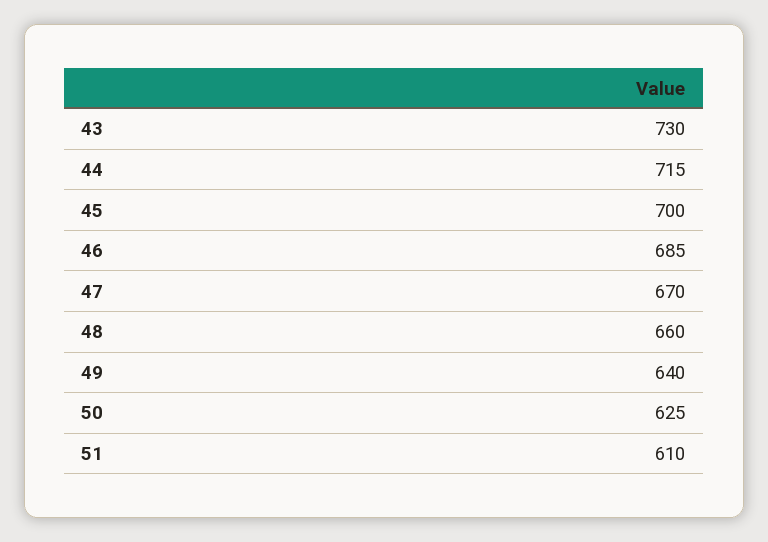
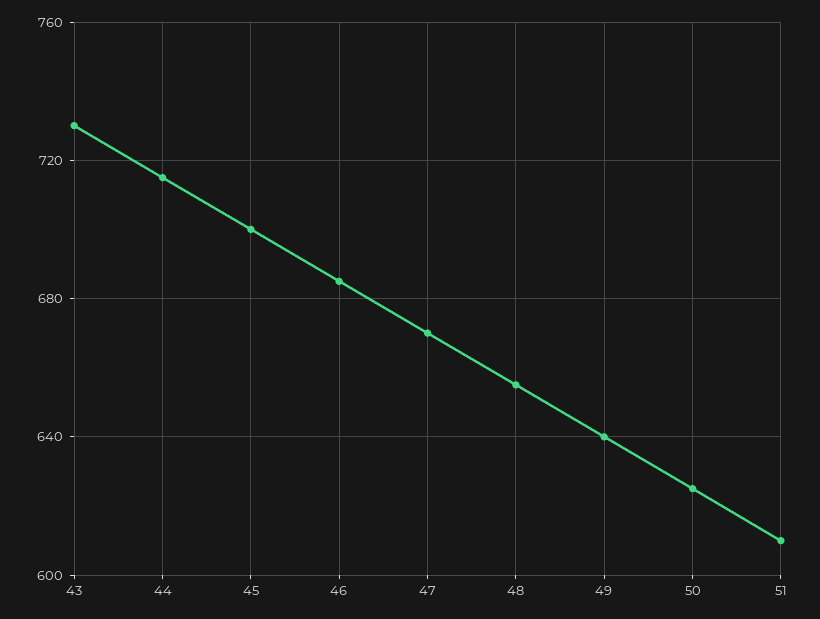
  {
    "43": 730,
    "44": 715,
    "45": 700,
    "46": 685,
    "47": 670,
-   "48": 660,
+   "48": 655,
    "49": 640,
    "50": 625,
    "51": 610
  }

